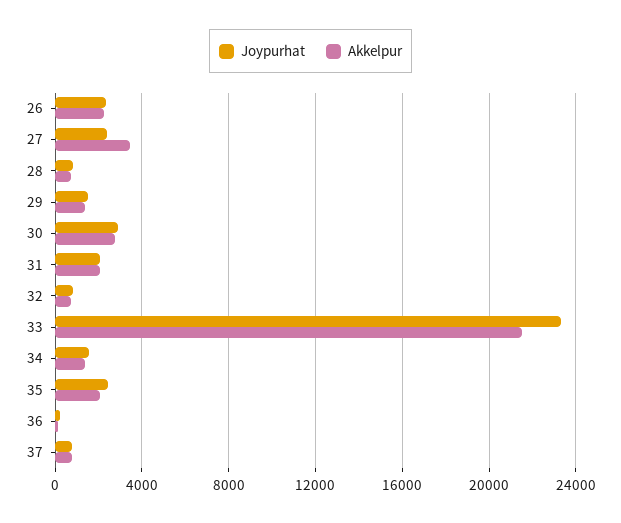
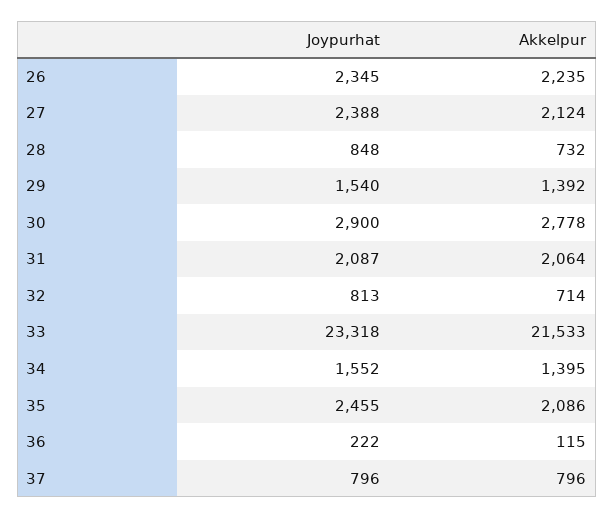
  {
    "Joypurhat": {
      "26": 2345,
      "27": 2388,
      "28": 848,
      "29": 1540,
      "30": 2900,
      "31": 2087,
      "32": 813,
      "33": 23318,
      "34": 1552,
      "35": 2455,
      "36": 222,
      "37": 796
    },
    "Akkelpur": {
      "26": 2235,
-     "27": 3500,
+     "27": 2124,
      "28": 732,
      "29": 1392,
      "30": 2778,
      "31": 2064,
      "32": 714,
      "33": 21533,
      "34": 1395,
      "35": 2086,
      "36": 115,
      "37": 796
    }
  }

